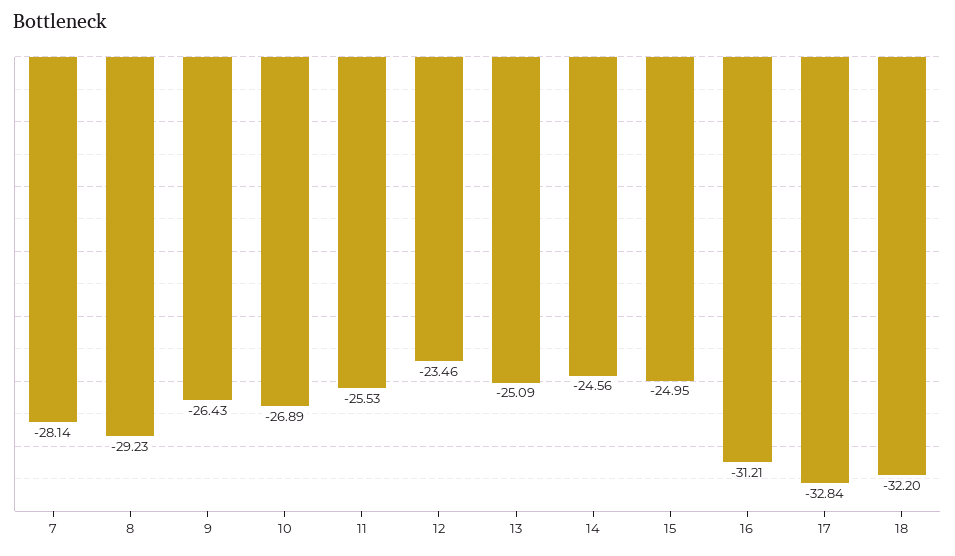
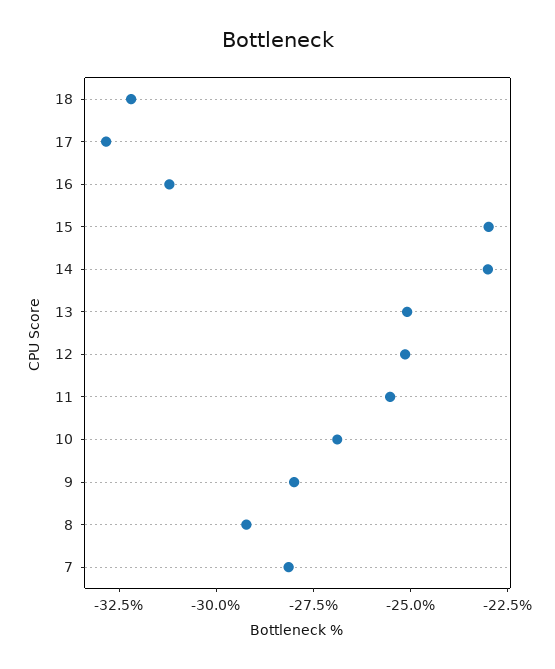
  {
    "7": -28.14,
    "8": -29.23,
-   "9": -26.43,
+   "9": -28,
    "10": -26.89,
    "11": -25.53,
-   "12": -23.46,
+   "12": -25,
    "13": -25.09,
-   "14": -24.56,
+   "14": -23,
-   "15": -24.95,
+   "15": -23,
    "16": -31.21,
    "17": -32.84,
    "18": -32.2
  }

